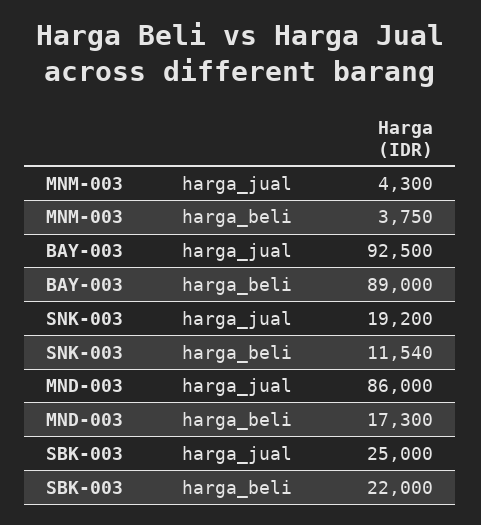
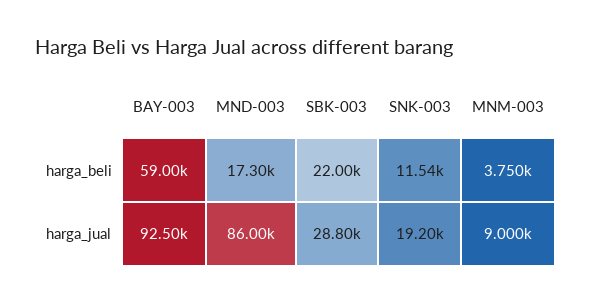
  {
    "MNM-003": {
-     "harga_jual": 4300,
+     "harga_jual": 9000,
      "harga_beli": 3750
    },
    "BAY-003": {
      "harga_jual": 92500,
-     "harga_beli": 89000
+     "harga_beli": 59000
    },
    "SNK-003": {
      "harga_jual": 19200,
      "harga_beli": 11540
    },
    "MND-003": {
      "harga_jual": 86000,
      "harga_beli": 17300
    },
    "SBK-003": {
-     "harga_jual": 25000,
+     "harga_jual": 28800,
      "harga_beli": 22000
    }
  }

